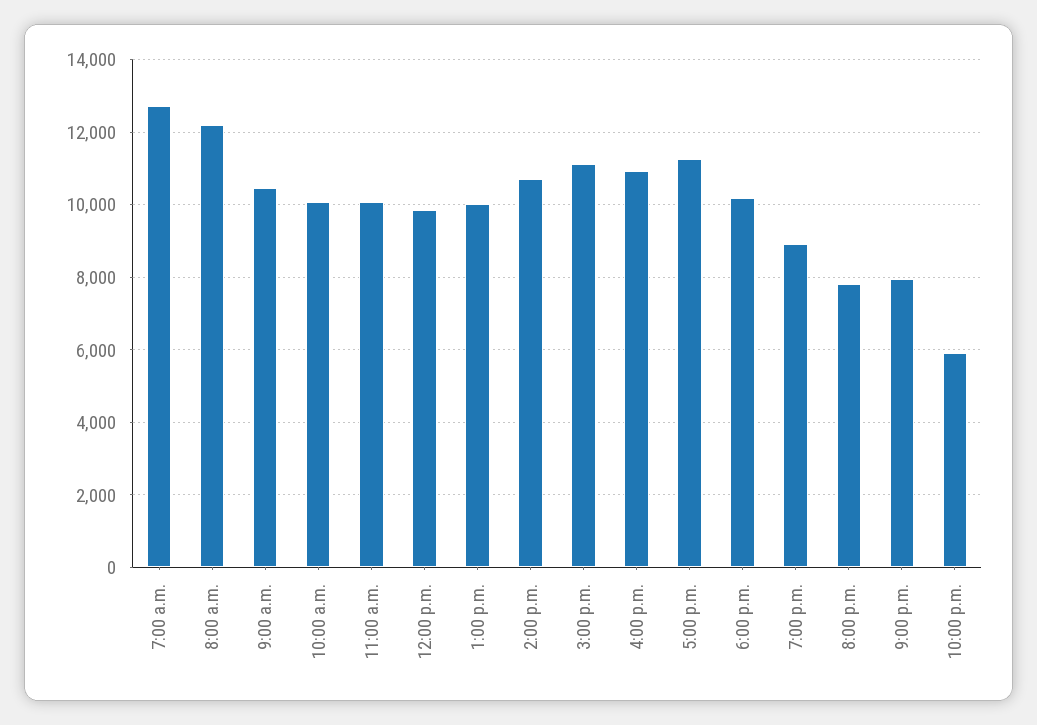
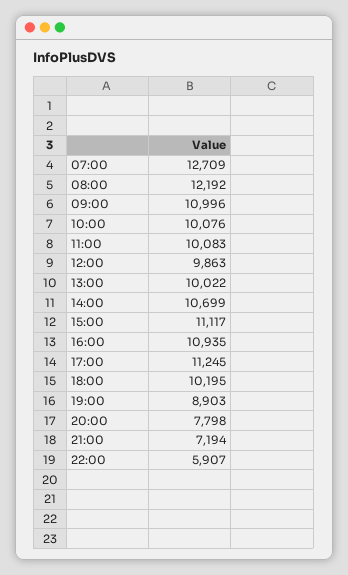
  {
    "7:00 a.m.": 12709,
    "8:00 a.m.": 12192,
-   "9:00 a.m.": 10400,
+   "9:00 a.m.": 10996,
    "10:00 a.m.": 10076,
    "11:00 a.m.": 10083,
    "12:00 p.m.": 9863,
    "1:00 p.m.": 10022,
    "2:00 p.m.": 10699,
    "3:00 p.m.": 11117,
    "4:00 p.m.": 10935,
    "5:00 p.m.": 11245,
    "6:00 p.m.": 10195,
    "7:00 p.m.": 8903,
    "8:00 p.m.": 7798,
-   "9:00 p.m.": 8000,
+   "9:00 p.m.": 7194,
    "10:00 p.m.": 5907
  }

